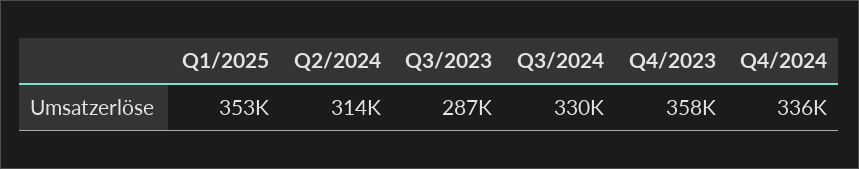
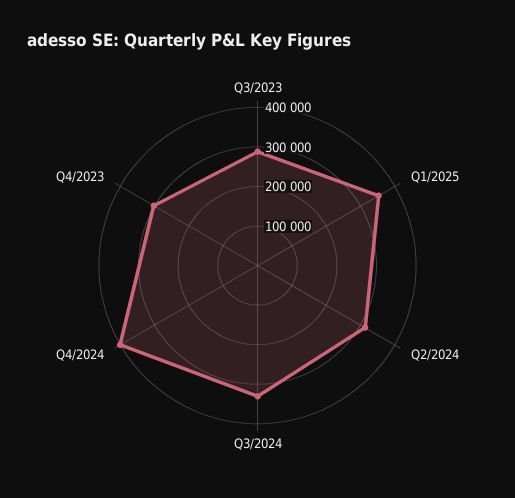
  {
    "Q1/2025": 353000,
    "Q2/2024": 314000,
    "Q3/2023": 287000,
    "Q3/2024": 330000,
-   "Q4/2023": 358000,
+   "Q4/2023": 300000,
-   "Q4/2024": 336000
+   "Q4/2024": 400000
  }

